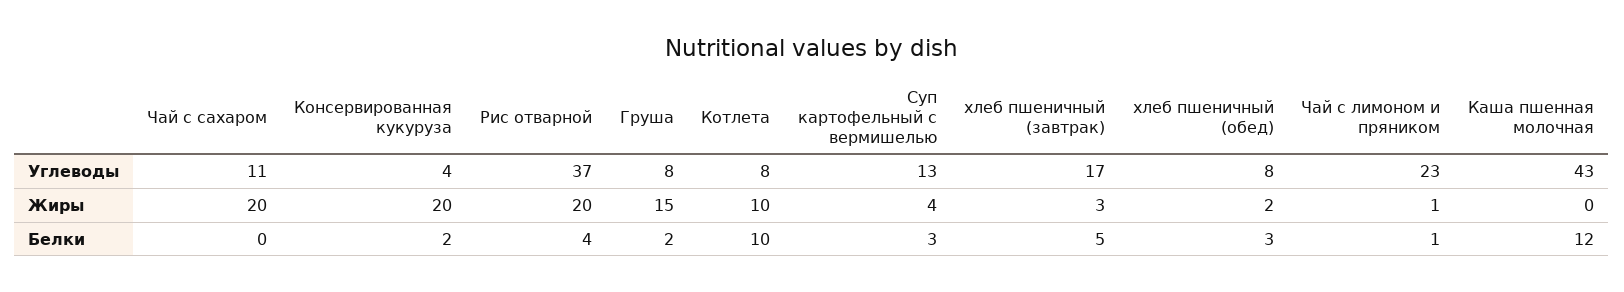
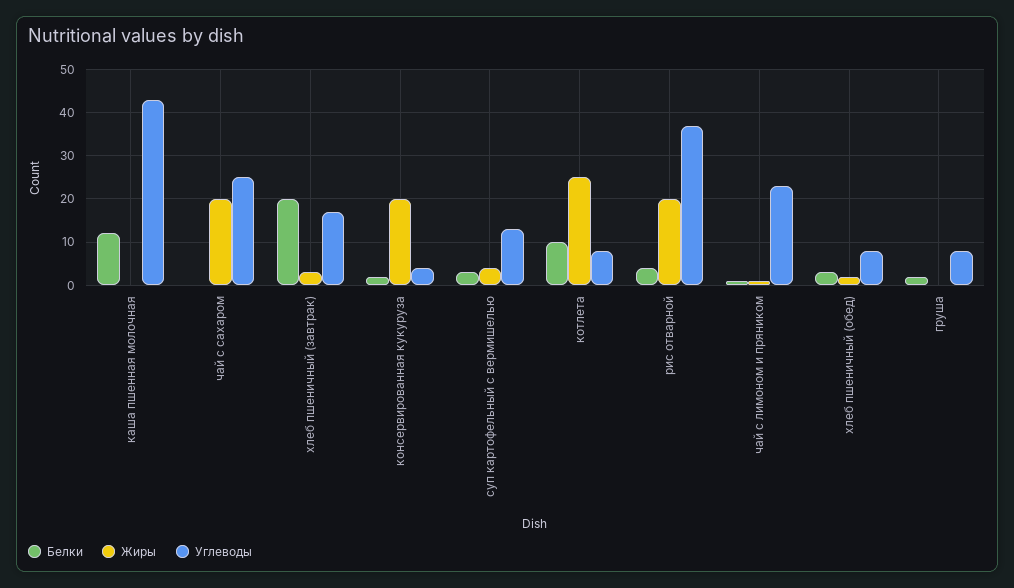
  {
    "Углеводы": {
-     "Чай с сахаром": 11,
+     "Чай с сахаром": 25,
      "Консервированная кукуруза": 4,
      "Рис отварной": 37,
      "Груша": 8,
      "Котлета": 8,
      "Суп картофельный с вермишелью": 13,
      "хлеб пшеничный (завтрак)": 17,
      "хлеб пшеничный (обед)": 8,
      "Чай с лимоном и пряником": 23,
      "Каша пшенная молочная": 43
    },
    "Жиры": {
      "Чай с сахаром": 20,
      "Консервированная кукуруза": 20,
      "Рис отварной": 20,
-     "Груша": 15,
+     "Груша": 0,
-     "Котлета": 10,
+     "Котлета": 25,
      "Суп картофельный с вермишелью": 4,
      "хлеб пшеничный (завтрак)": 3,
      "хлеб пшеничный (обед)": 2,
      "Чай с лимоном и пряником": 1,
      "Каша пшенная молочная": 0
    },
    "Белки": {
      "Чай с сахаром": 0,
      "Консервированная кукуруза": 2,
      "Рис отварной": 4,
      "Груша": 2,
      "Котлета": 10,
      "Суп картофельный с вермишелью": 3,
-     "хлеб пшеничный (завтрак)": 5,
+     "хлеб пшеничный (завтрак)": 20,
      "хлеб пшеничный (обед)": 3,
      "Чай с лимоном и пряником": 1,
      "Каша пшенная молочная": 12
    }
  }

